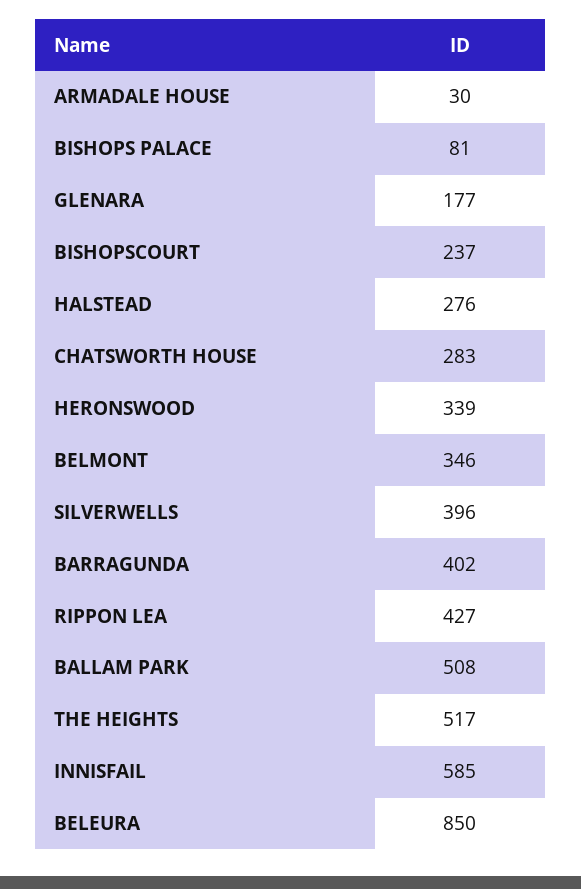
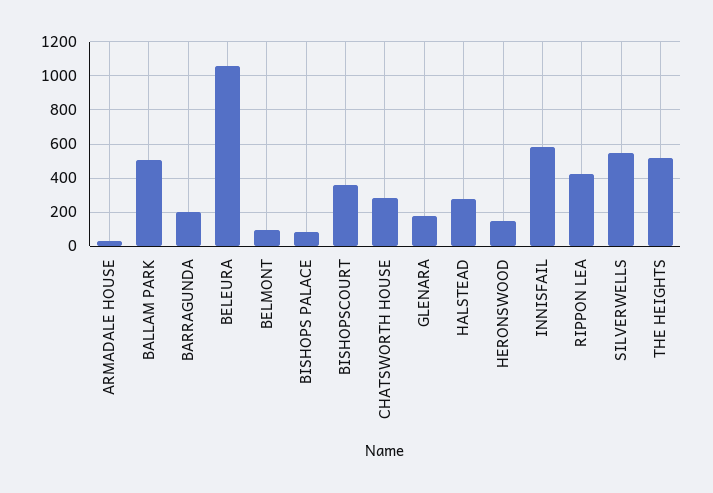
  {
    "ARMADALE HOUSE": 30,
    "BISHOPS PALACE": 81,
    "GLENARA": 177,
-   "BISHOPSCOURT": 237,
+   "BISHOPSCOURT": 350,
    "HALSTEAD": 276,
    "CHATSWORTH HOUSE": 283,
-   "HERONSWOOD": 339,
+   "HERONSWOOD": 150,
-   "BELMONT": 346,
+   "BELMONT": 100,
-   "SILVERWELLS": 396,
+   "SILVERWELLS": 550,
-   "BARRAGUNDA": 402,
+   "BARRAGUNDA": 200,
    "RIPPON LEA": 427,
    "BALLAM PARK": 508,
    "THE HEIGHTS": 517,
    "INNISFAIL": 585,
-   "BELEURA": 850
+   "BELEURA": 1050
  }

